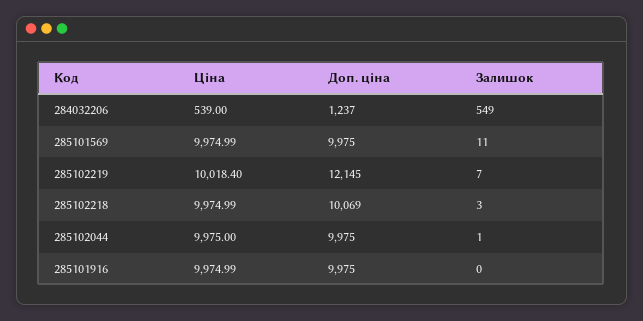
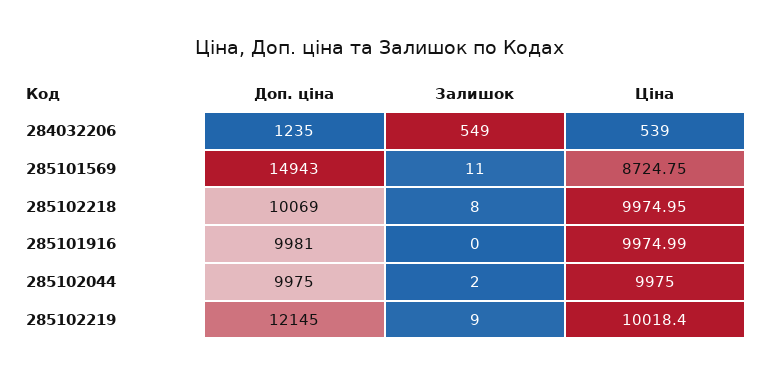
  {
    "Ціна": {
      "284032206": 539,
-     "285101569": 9974.99,
+     "285101569": 8724.75,
      "285102219": 10018.4,
-     "285102218": 9974.99,
+     "285102218": 9974.95,
      "285102044": 9975,
      "285101916": 9974.99
    },
    "Доп. ціна": {
-     "284032206": 1237,
+     "284032206": 1235,
-     "285101569": 9975,
+     "285101569": 14943,
      "285102219": 12145,
      "285102218": 10069,
      "285102044": 9975,
-     "285101916": 9975
+     "285101916": 9981
    },
    "Залишок": {
      "284032206": 549,
      "285101569": 11,
-     "285102219": 7,
+     "285102219": 9,
-     "285102218": 3,
+     "285102218": 8,
-     "285102044": 1,
+     "285102044": 2,
      "285101916": 0
    }
  }

